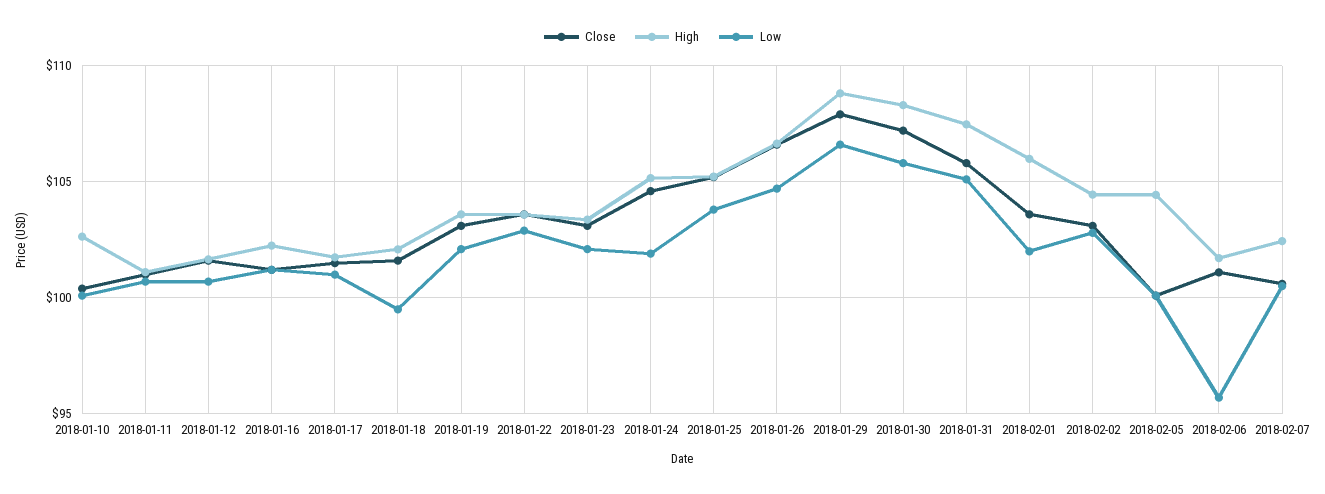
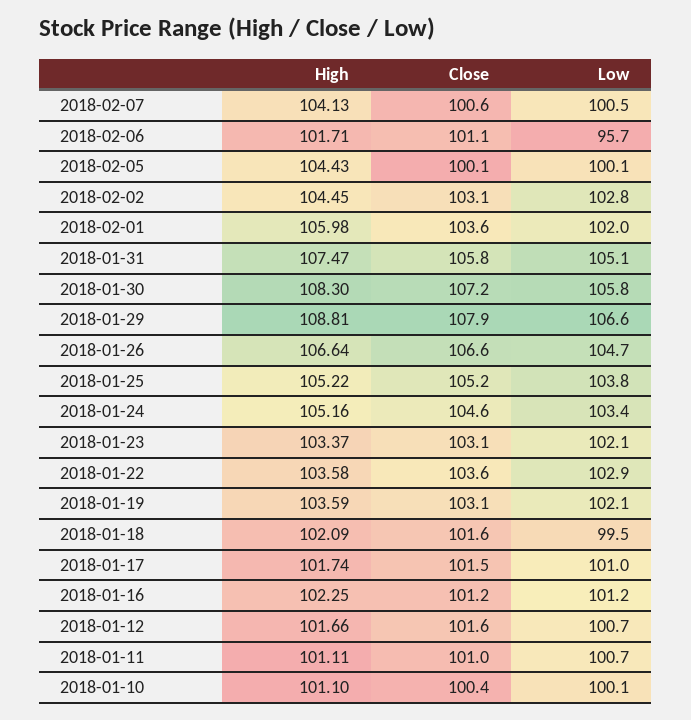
  {
    "Close": {
      "2018-01-10": 100.4,
      "2018-01-11": 101,
      "2018-01-12": 101.6,
      "2018-01-16": 101.2,
      "2018-01-17": 101.5,
      "2018-01-18": 101.6,
      "2018-01-19": 103.1,
      "2018-01-22": 103.6,
      "2018-01-23": 103.1,
      "2018-01-24": 104.6,
      "2018-01-25": 105.2,
      "2018-01-26": 106.6,
      "2018-01-29": 107.9,
      "2018-01-30": 107.2,
      "2018-01-31": 105.8,
      "2018-02-01": 103.6,
      "2018-02-02": 103.1,
      "2018-02-05": 100.1,
      "2018-02-06": 101.1,
      "2018-02-07": 100.6
    },
    "High": {
-     "2018-01-10": 102.5,
+     "2018-01-10": 101.1,
      "2018-01-11": 101.11,
      "2018-01-12": 101.66,
      "2018-01-16": 102.25,
      "2018-01-17": 101.74,
      "2018-01-18": 102.09,
      "2018-01-19": 103.59,
      "2018-01-22": 103.58,
      "2018-01-23": 103.37,
      "2018-01-24": 105.16,
      "2018-01-25": 105.22,
      "2018-01-26": 106.64,
      "2018-01-29": 108.81,
      "2018-01-30": 108.3,
      "2018-01-31": 107.47,
      "2018-02-01": 105.98,
      "2018-02-02": 104.45,
      "2018-02-05": 104.43,
      "2018-02-06": 101.71,
-     "2018-02-07": 102.5
+     "2018-02-07": 104.13
    },
    "Low": {
      "2018-01-10": 100.1,
      "2018-01-11": 100.7,
      "2018-01-12": 100.7,
      "2018-01-16": 101.2,
      "2018-01-17": 101,
      "2018-01-18": 99.5,
      "2018-01-19": 102.1,
      "2018-01-22": 102.9,
      "2018-01-23": 102.1,
-     "2018-01-24": 102,
+     "2018-01-24": 103.4,
      "2018-01-25": 103.8,
      "2018-01-26": 104.7,
      "2018-01-29": 106.6,
      "2018-01-30": 105.8,
      "2018-01-31": 105.1,
      "2018-02-01": 102,
      "2018-02-02": 102.8,
      "2018-02-05": 100.1,
      "2018-02-06": 95.7,
      "2018-02-07": 100.5
    }
  }

